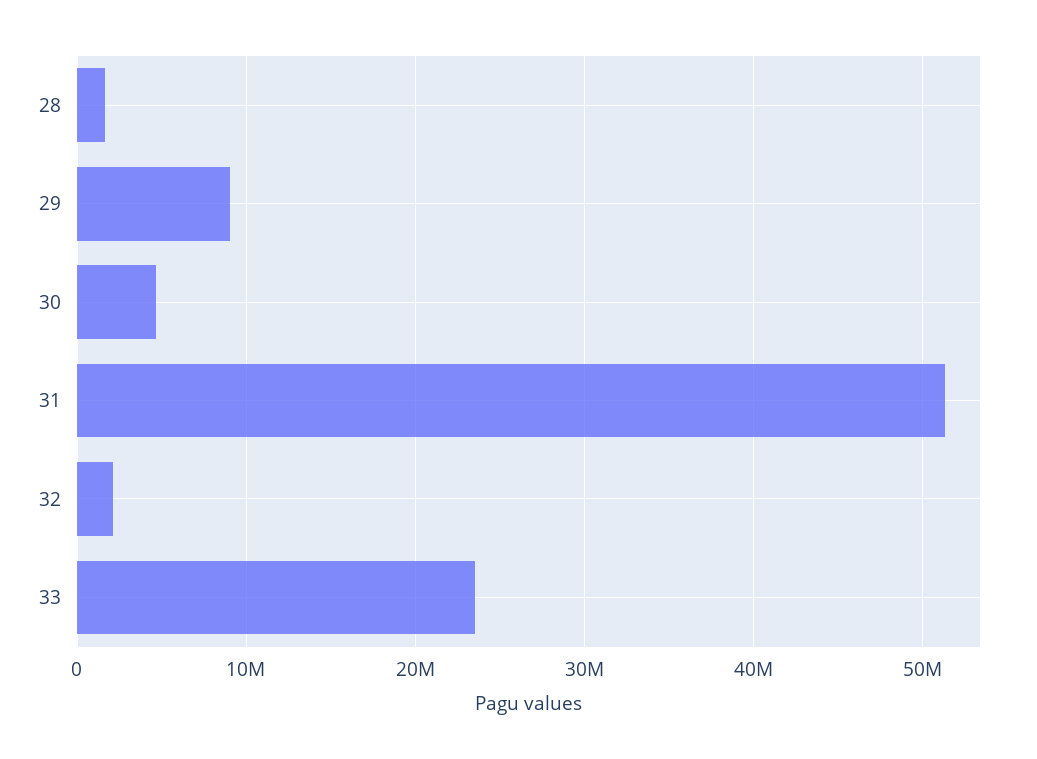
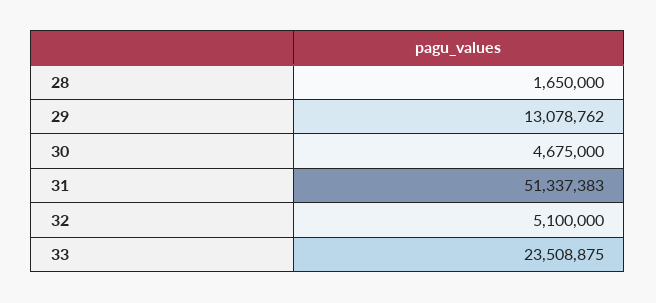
  {
    "28": 1650000,
-   "29": 9000000,
+   "29": 13078762,
    "30": 4675000,
    "31": 51337383,
-   "32": 2000000,
+   "32": 5100000,
    "33": 23508875
  }

